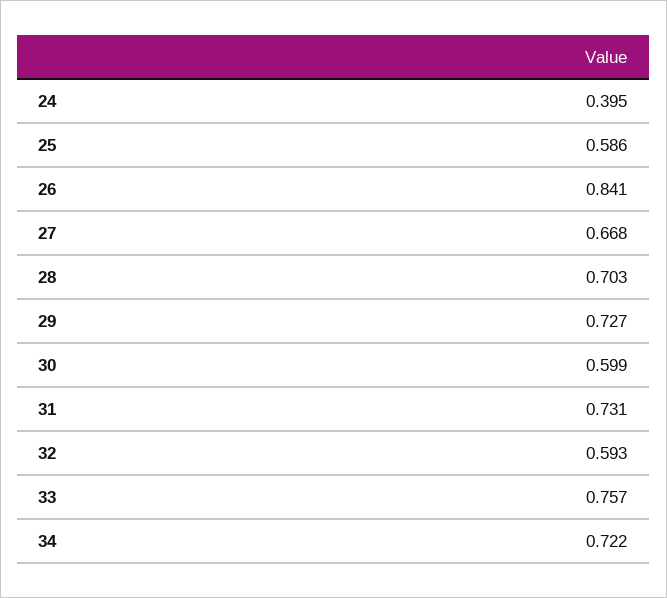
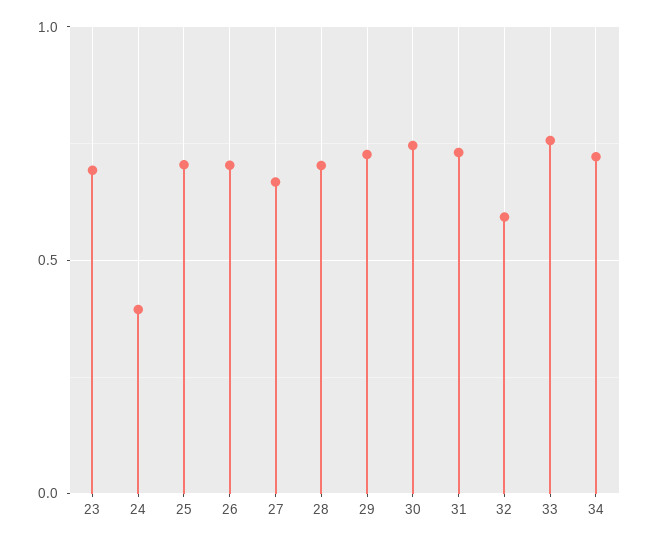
  {
    "24": 0.395,
-   "25": 0.586,
+   "25": 0.7,
-   "26": 0.841,
+   "26": 0.7,
    "27": 0.668,
    "28": 0.703,
    "29": 0.727,
-   "30": 0.599,
+   "30": 0.75,
    "31": 0.731,
    "32": 0.593,
    "33": 0.757,
-   "34": 0.722
+   "34": 0.722,
+   "23": 0.7
  }

